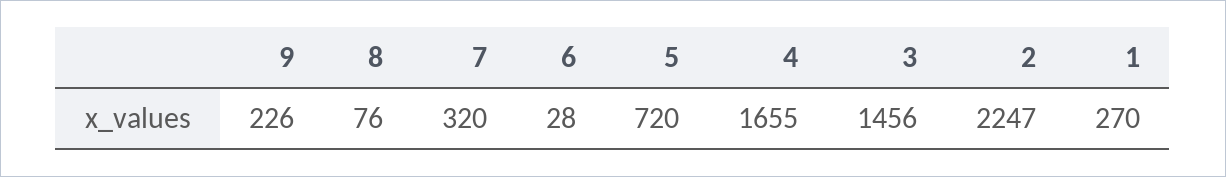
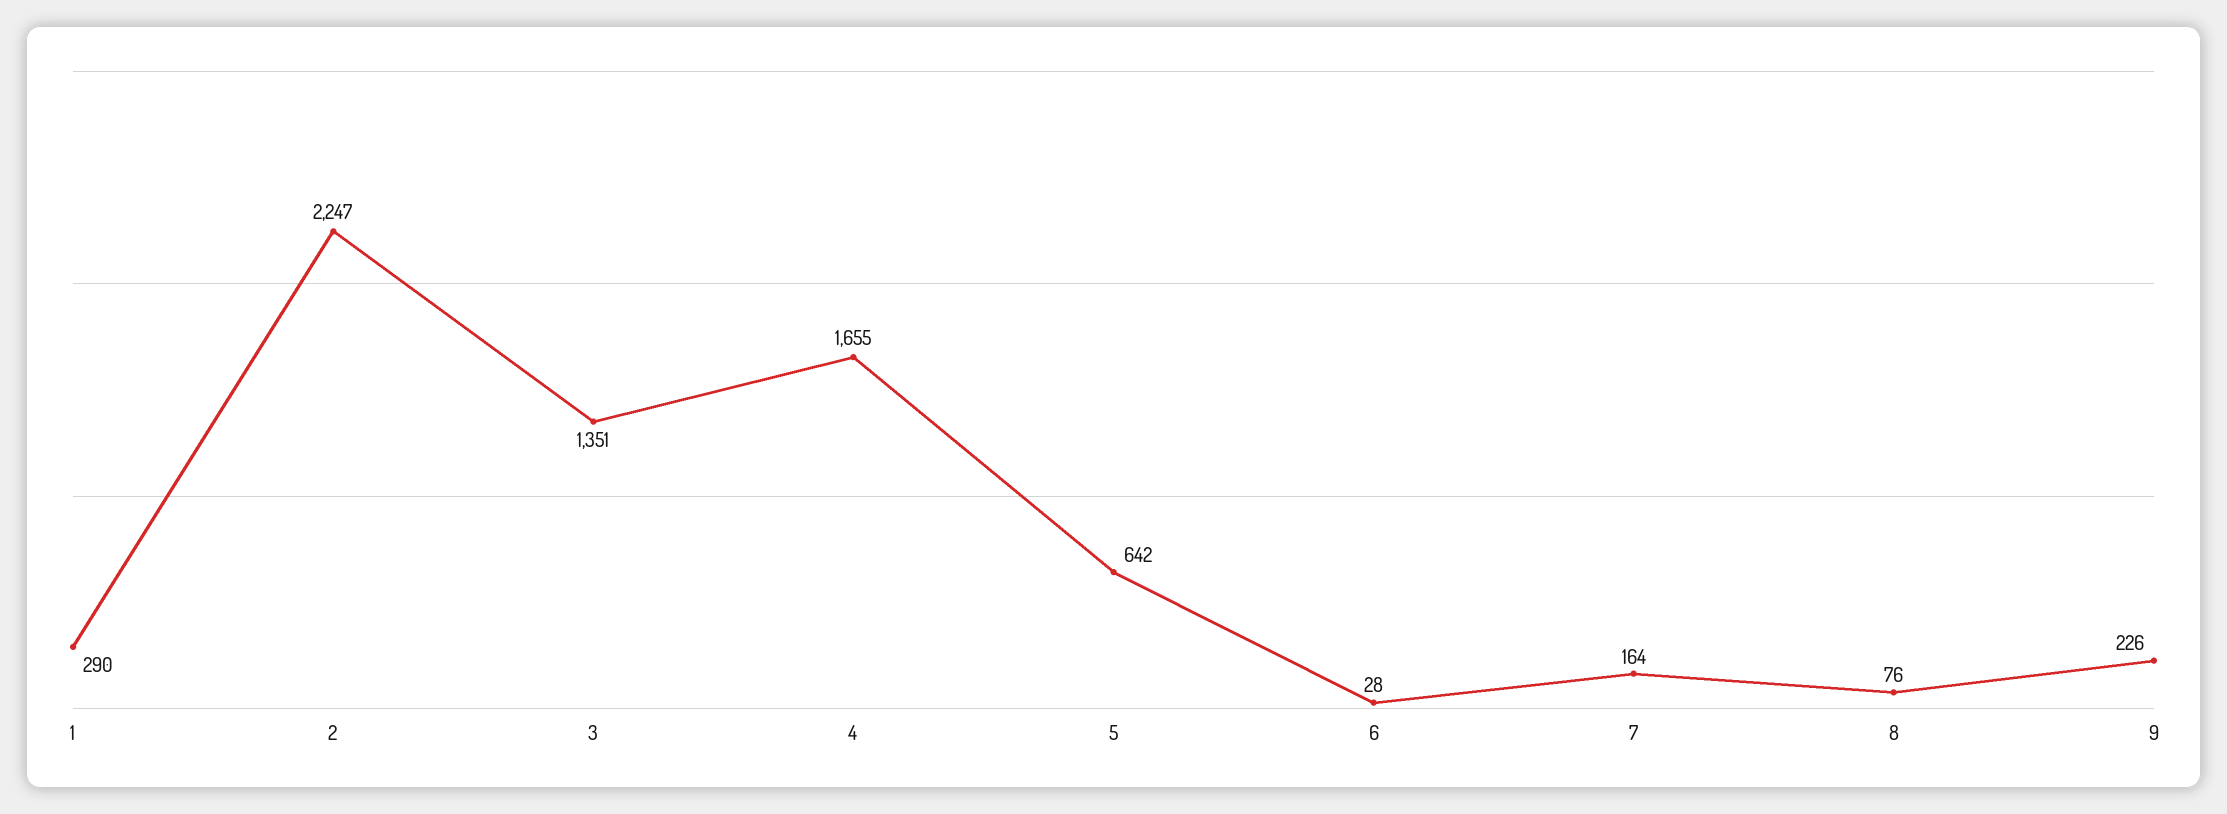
  {
    "9": 226,
    "8": 76,
-   "7": 320,
+   "7": 164,
    "6": 28,
-   "5": 720,
+   "5": 642,
    "4": 1655,
-   "3": 1456,
+   "3": 1351,
    "2": 2247,
-   "1": 270
+   "1": 290
  }

